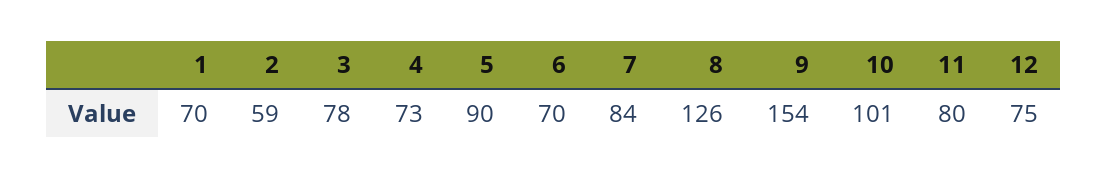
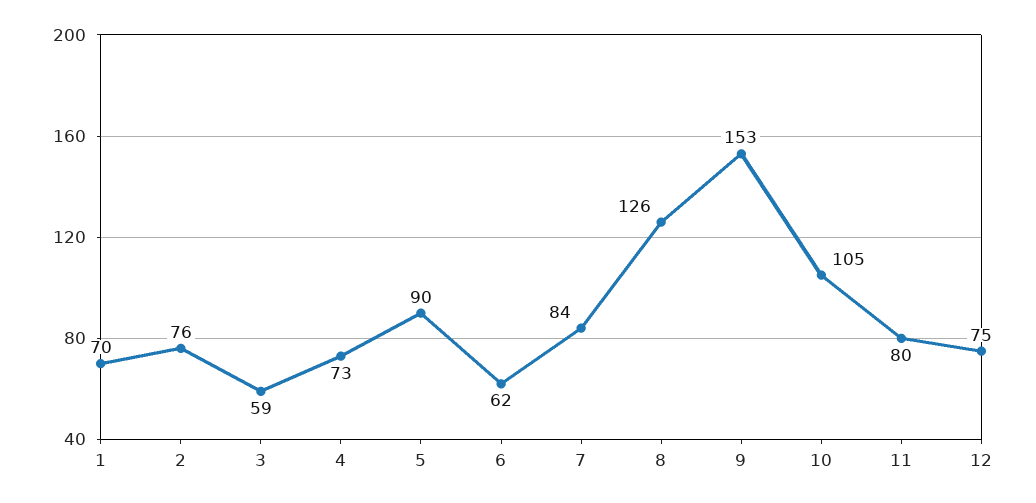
  {
    "1": 70,
-   "2": 59,
+   "2": 76,
-   "3": 78,
+   "3": 59,
    "4": 73,
    "5": 90,
-   "6": 70,
+   "6": 62,
    "7": 84,
    "8": 126,
-   "9": 154,
+   "9": 153,
-   "10": 101,
+   "10": 105,
    "11": 80,
    "12": 75
  }

